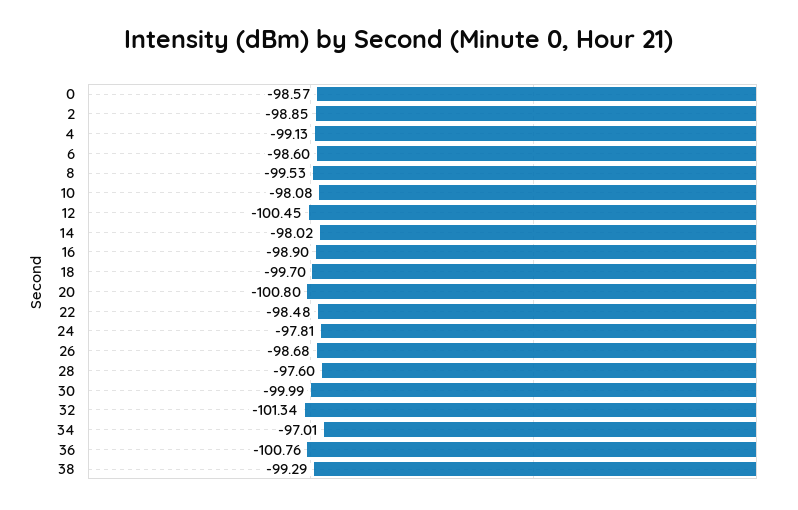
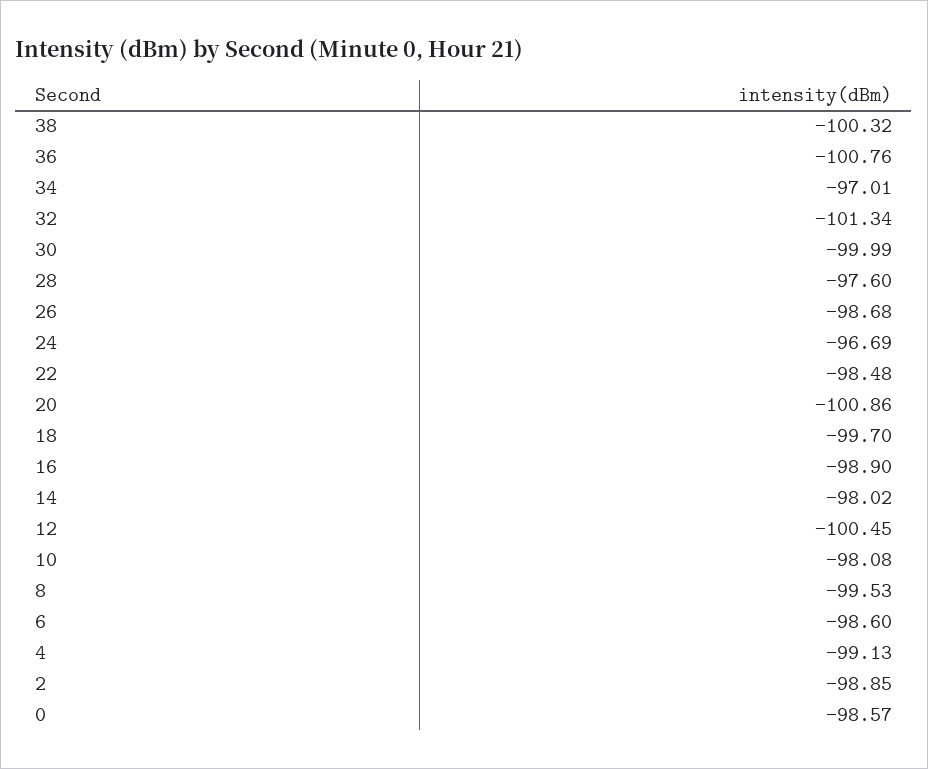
  {
    "0": -98.57,
    "2": -98.85,
    "4": -99.13,
    "6": -98.6,
    "8": -99.53,
    "10": -98.08,
    "12": -100.45,
    "14": -98.02,
    "16": -98.9,
    "18": -99.7,
-   "20": -100.8,
+   "20": -100.86,
    "22": -98.48,
-   "24": -97.81,
+   "24": -96.69,
    "26": -98.68,
    "28": -97.6,
    "30": -99.99,
    "32": -101.34,
    "34": -97.01,
    "36": -100.76,
-   "38": -99.29
+   "38": -100.32
  }

